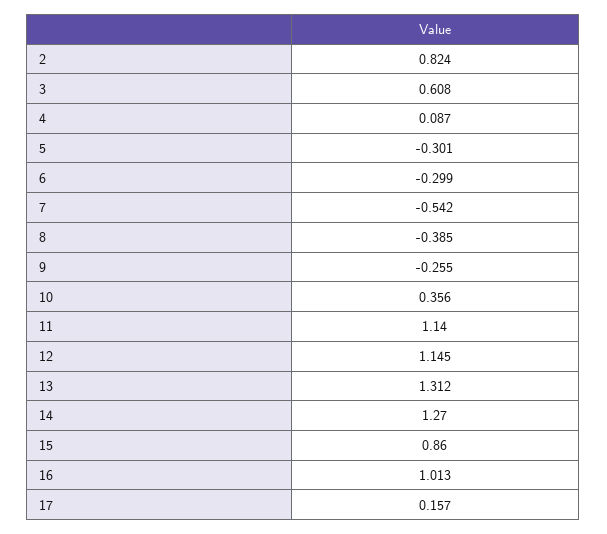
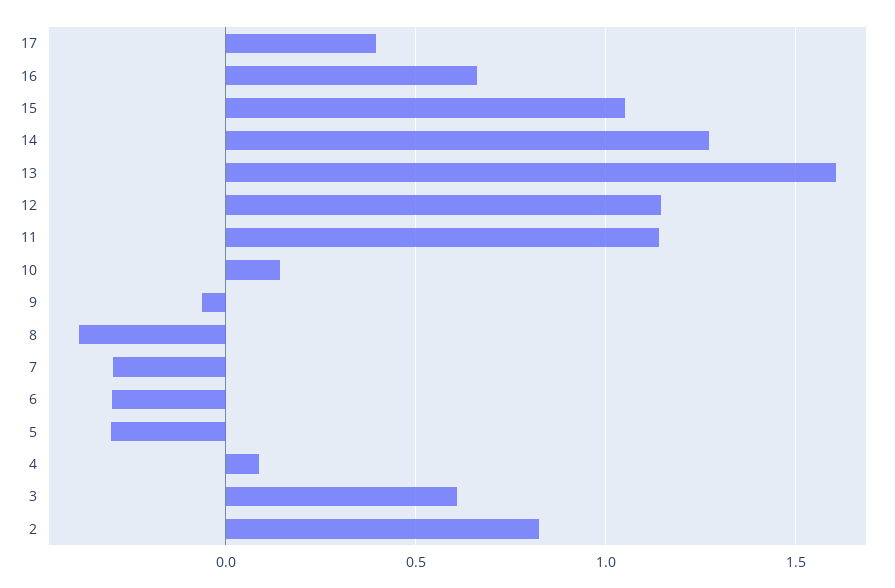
  {
    "2": 0.824,
    "3": 0.608,
    "4": 0.087,
    "5": -0.301,
    "6": -0.299,
-   "7": -0.542,
+   "7": -0.3,
    "8": -0.385,
-   "9": -0.255,
+   "9": -0.05,
-   "10": 0.356,
+   "10": 0.15,
    "11": 1.14,
    "12": 1.145,
-   "13": 1.312,
+   "13": 1.6,
    "14": 1.27,
-   "15": 0.86,
+   "15": 1.05,
-   "16": 1.013,
+   "16": 0.65,
-   "17": 0.157
+   "17": 0.4
  }

